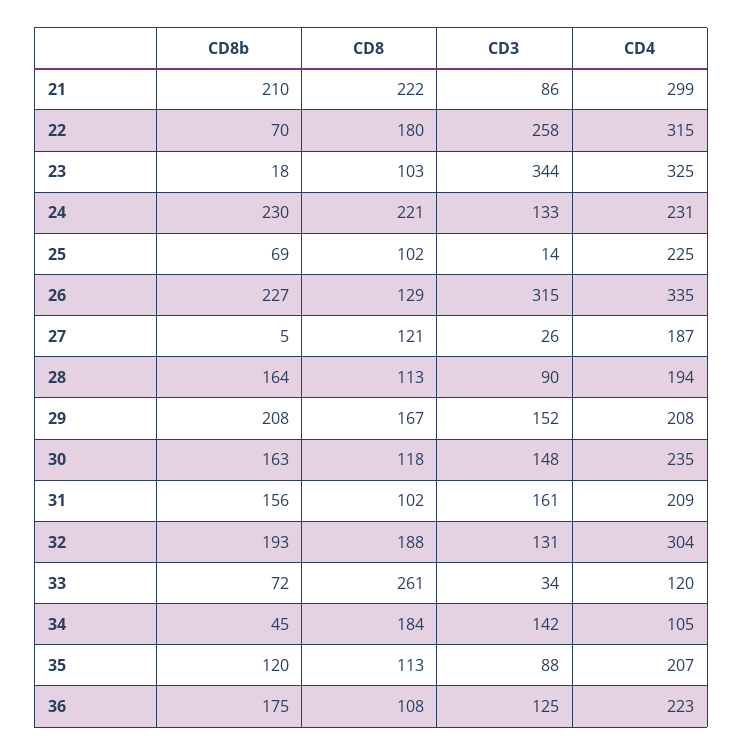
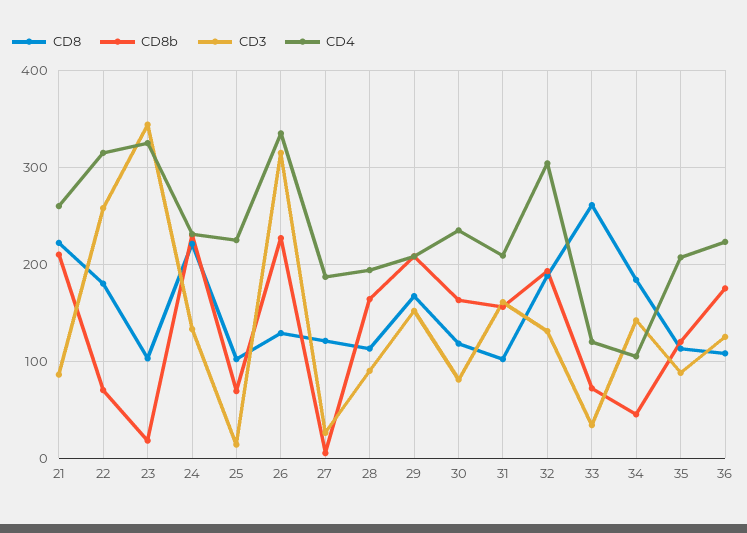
  {
    "CD8b": {
      "21": 210,
      "22": 70,
      "23": 18,
      "24": 230,
      "25": 69,
      "26": 227,
      "27": 5,
      "28": 164,
      "29": 208,
      "30": 163,
      "31": 156,
      "32": 193,
      "33": 72,
      "34": 45,
      "35": 120,
      "36": 175
    },
    "CD8": {
      "21": 222,
      "22": 180,
      "23": 103,
      "24": 221,
      "25": 102,
      "26": 129,
      "27": 121,
      "28": 113,
      "29": 167,
      "30": 118,
      "31": 102,
      "32": 188,
      "33": 261,
      "34": 184,
      "35": 113,
      "36": 108
    },
    "CD3": {
      "21": 86,
      "22": 258,
      "23": 344,
      "24": 133,
      "25": 14,
      "26": 315,
      "27": 26,
      "28": 90,
      "29": 152,
-     "30": 148,
+     "30": 80,
      "31": 161,
      "32": 131,
      "33": 34,
      "34": 142,
      "35": 88,
      "36": 125
    },
    "CD4": {
-     "21": 299,
+     "21": 260,
      "22": 315,
      "23": 325,
      "24": 231,
      "25": 225,
      "26": 335,
      "27": 187,
      "28": 194,
      "29": 208,
      "30": 235,
      "31": 209,
      "32": 304,
      "33": 120,
      "34": 105,
      "35": 207,
      "36": 223
    }
  }

